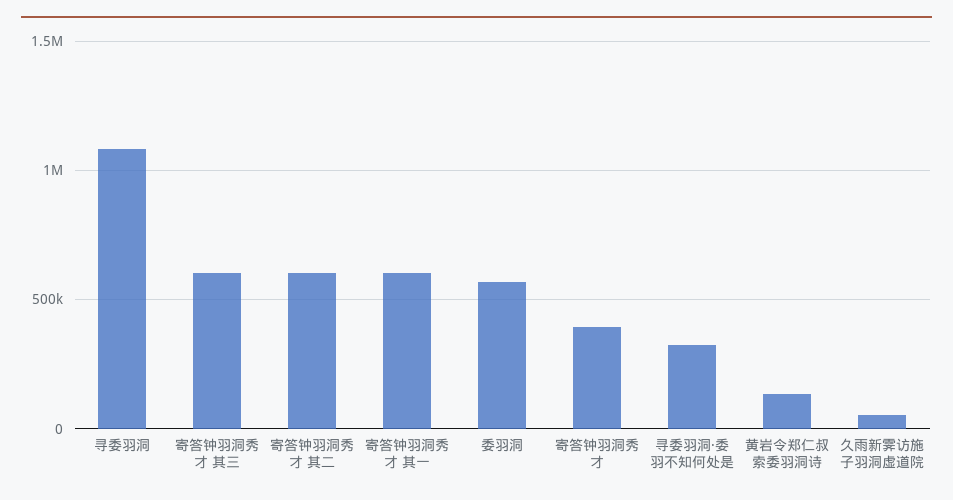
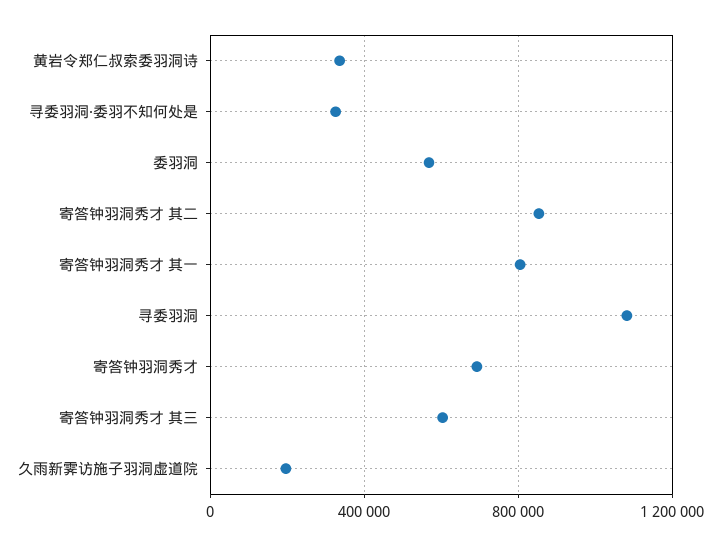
  {
    "寻委羽洞": 1100000,
    "寄答钟羽洞秀才 其三": 600000,
-   "寄答钟羽洞秀才 其二": 600000,
+   "寄答钟羽洞秀才 其二": 850000,
-   "寄答钟羽洞秀才 其一": 600000,
+   "寄答钟羽洞秀才 其一": 800000,
    "委羽洞": 550000,
-   "寄答钟羽洞秀才": 400000,
+   "寄答钟羽洞秀才": 700000,
    "寻委羽洞·委羽不知何处是": 350000,
-   "黄岩令郑仁叔索委羽洞诗": 150000,
+   "黄岩令郑仁叔索委羽洞诗": 350000,
-   "久雨新霁访施子羽洞虚道院": 50000
+   "久雨新霁访施子羽洞虚道院": 200000
  }

